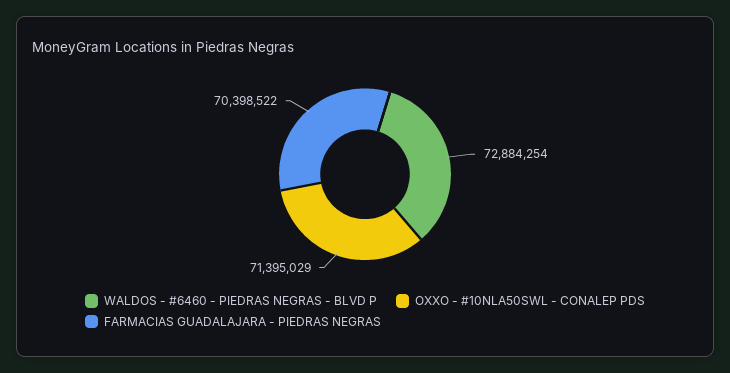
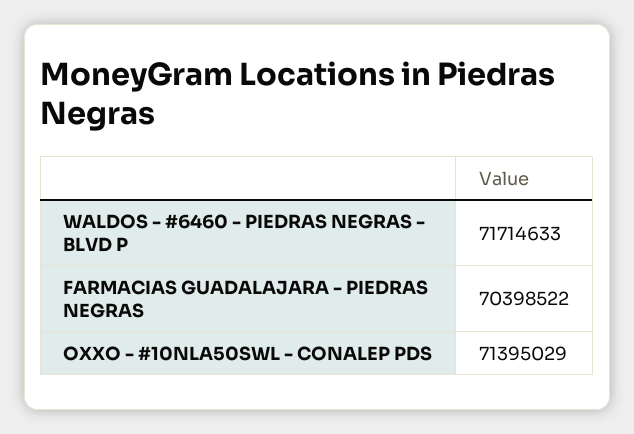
  {
-   "WALDOS - #6460 - PIEDRAS NEGRAS - BLVD P": 72884254,
+   "WALDOS - #6460 - PIEDRAS NEGRAS - BLVD P": 71714633,
    "OXXO - #10NLA50SWL - CONALEP PDS": 71395029,
    "FARMACIAS GUADALAJARA - PIEDRAS NEGRAS": 70398522
  }

